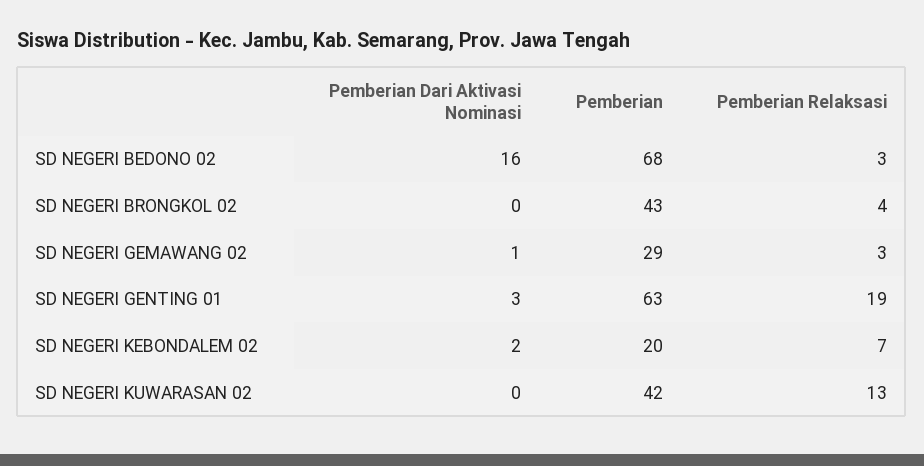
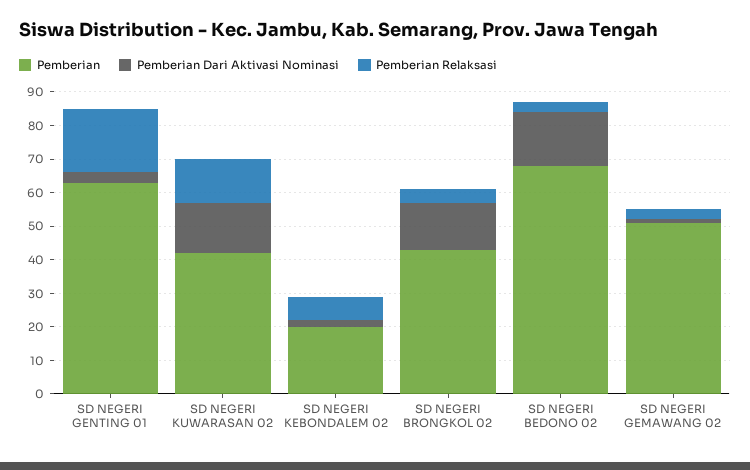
  {
    "Pemberian Dari Aktivasi Nominasi": {
      "SD NEGERI BEDONO 02": 16,
-     "SD NEGERI BRONGKOL 02": 0,
+     "SD NEGERI BRONGKOL 02": 15,
      "SD NEGERI GEMAWANG 02": 1,
      "SD NEGERI GENTING 01": 3,
      "SD NEGERI KEBONDALEM 02": 2,
-     "SD NEGERI KUWARASAN 02": 0
+     "SD NEGERI KUWARASAN 02": 15
    },
    "Pemberian": {
      "SD NEGERI BEDONO 02": 68,
      "SD NEGERI BRONGKOL 02": 43,
-     "SD NEGERI GEMAWANG 02": 29,
+     "SD NEGERI GEMAWANG 02": 50,
      "SD NEGERI GENTING 01": 63,
      "SD NEGERI KEBONDALEM 02": 20,
      "SD NEGERI KUWARASAN 02": 42
    },
    "Pemberian Relaksasi": {
      "SD NEGERI BEDONO 02": 3,
      "SD NEGERI BRONGKOL 02": 4,
      "SD NEGERI GEMAWANG 02": 3,
      "SD NEGERI GENTING 01": 19,
      "SD NEGERI KEBONDALEM 02": 7,
      "SD NEGERI KUWARASAN 02": 13
    }
  }

